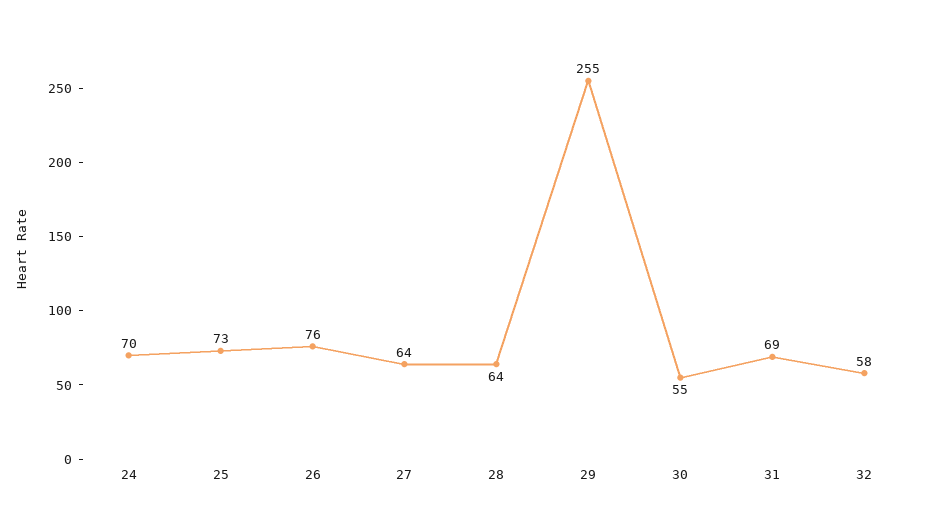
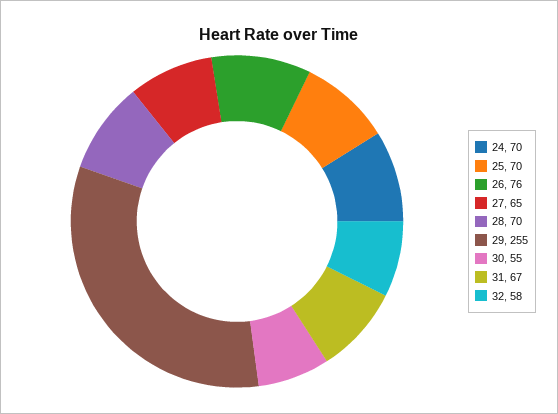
  {
    "24": 70,
-   "25": 73,
+   "25": 70,
    "26": 76,
-   "27": 64,
+   "27": 65,
-   "28": 64,
+   "28": 70,
    "29": 255,
    "30": 55,
-   "31": 69,
+   "31": 67,
    "32": 58
  }

